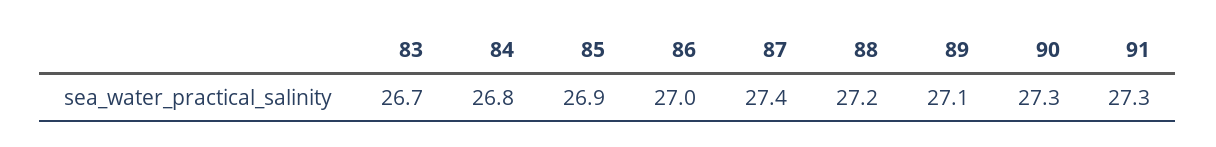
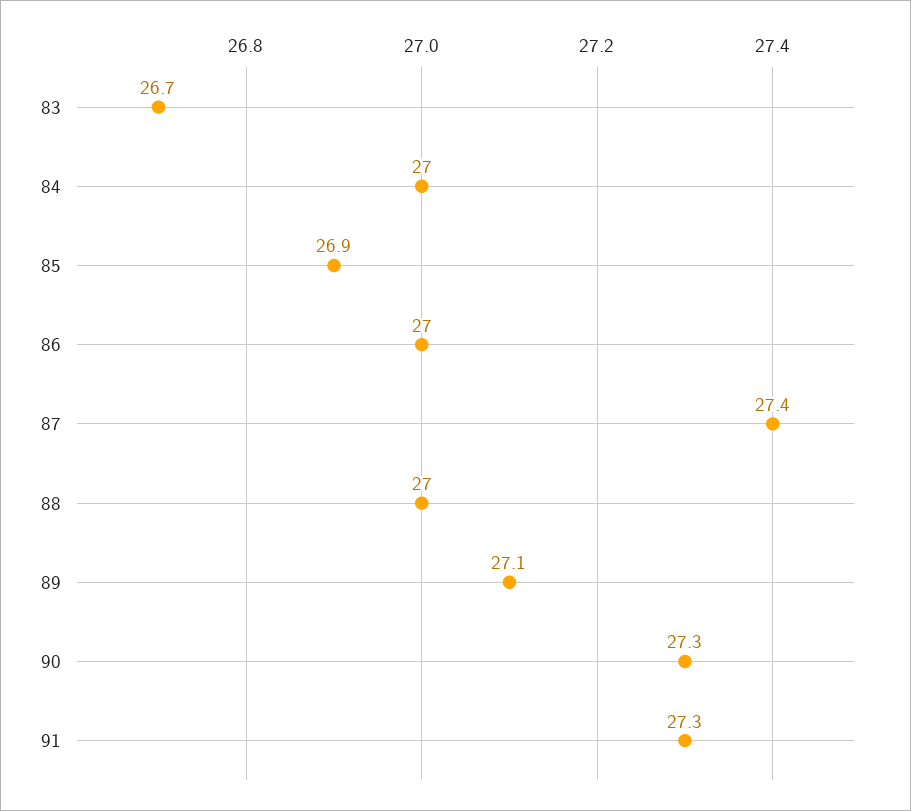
  {
    "83": 26.7,
-   "84": 26.8,
+   "84": 27,
    "85": 26.9,
    "86": 27,
    "87": 27.4,
-   "88": 27.2,
+   "88": 27,
    "89": 27.1,
    "90": 27.3,
    "91": 27.3
  }

